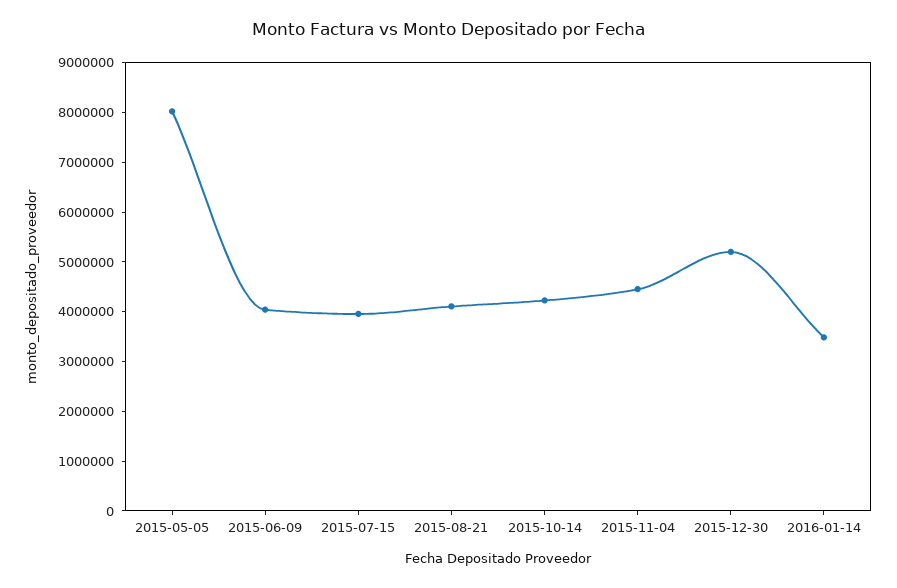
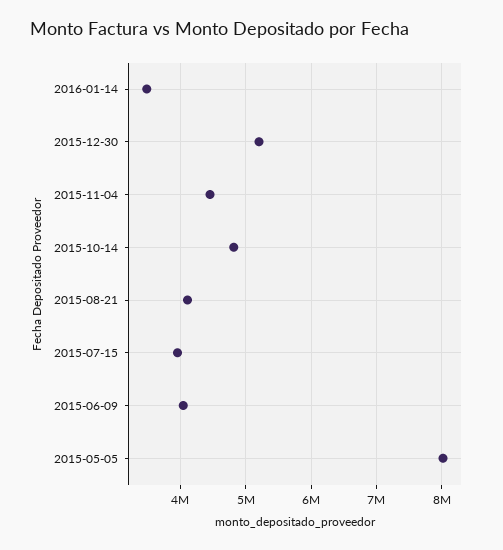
  {
    "2015-05-05": 8000000,
    "2015-06-09": 4000000,
    "2015-07-15": 4000000,
    "2015-08-21": 4100000,
-   "2015-10-14": 4200000,
+   "2015-10-14": 4800000,
    "2015-11-04": 4500000,
    "2015-12-30": 5200000,
    "2016-01-14": 3500000
  }

